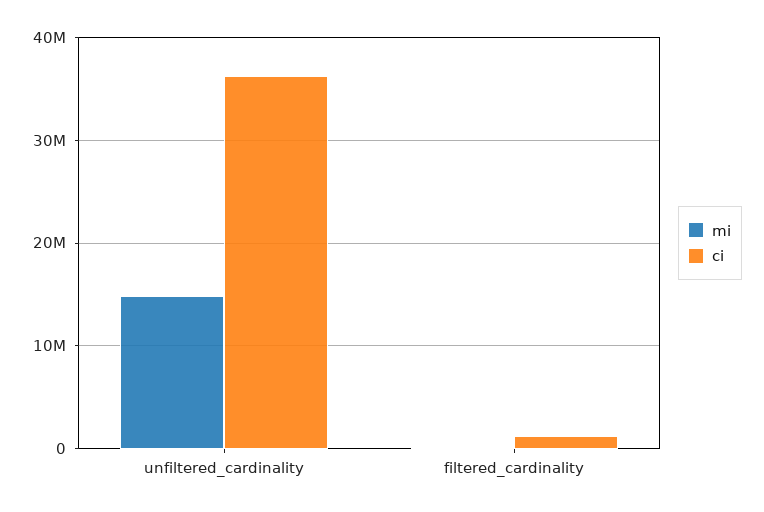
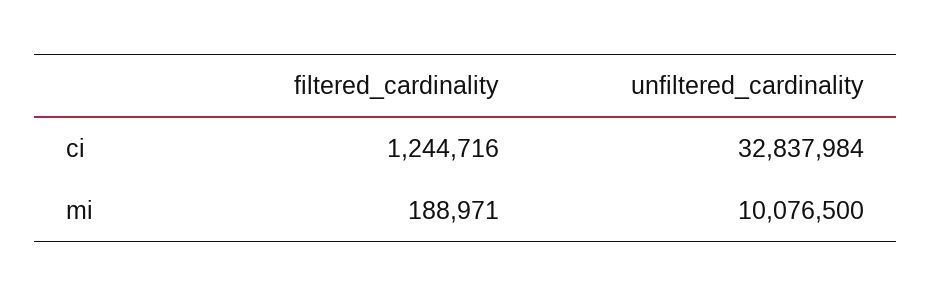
  {
    "mi": {
-     "unfiltered_cardinality": 15000000,
+     "unfiltered_cardinality": 10076500,
      "filtered_cardinality": 188971
    },
    "ci": {
-     "unfiltered_cardinality": 36000000,
+     "unfiltered_cardinality": 32837984,
      "filtered_cardinality": 1244716
    }
  }

